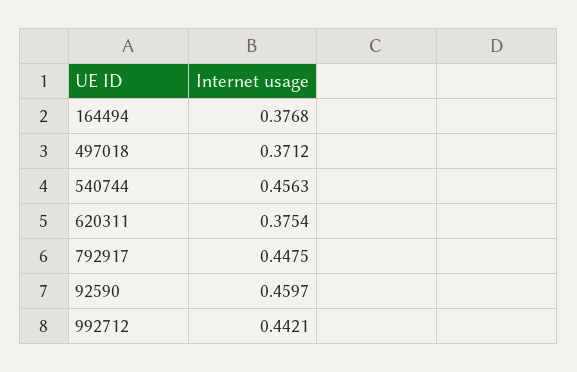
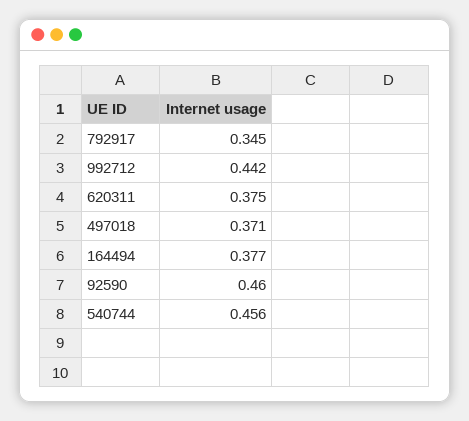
  {
    "164494": 0.3768,
    "497018": 0.3712,
    "540744": 0.4563,
    "620311": 0.3754,
-   "792917": 0.4475,
+   "792917": 0.345,
    "92590": 0.4597,
    "992712": 0.4421
  }

